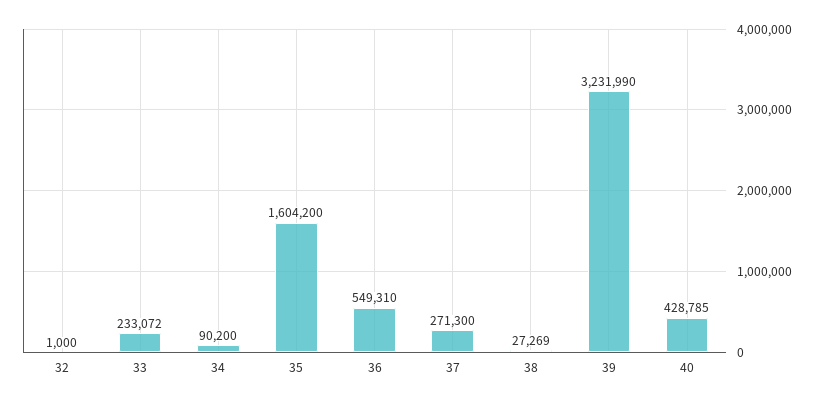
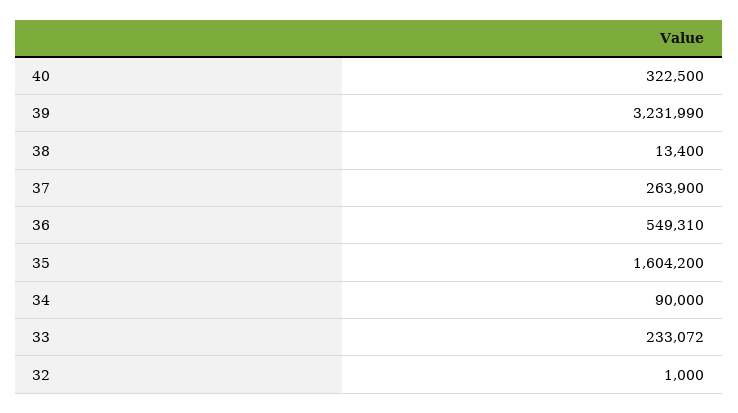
  {
    "32": 1000,
    "33": 233072,
-   "34": 90200,
+   "34": 90000,
    "35": 1604200,
    "36": 549310,
-   "37": 271300,
+   "37": 263900,
-   "38": 27269,
+   "38": 13400,
    "39": 3231990,
-   "40": 428785
+   "40": 322500
  }

